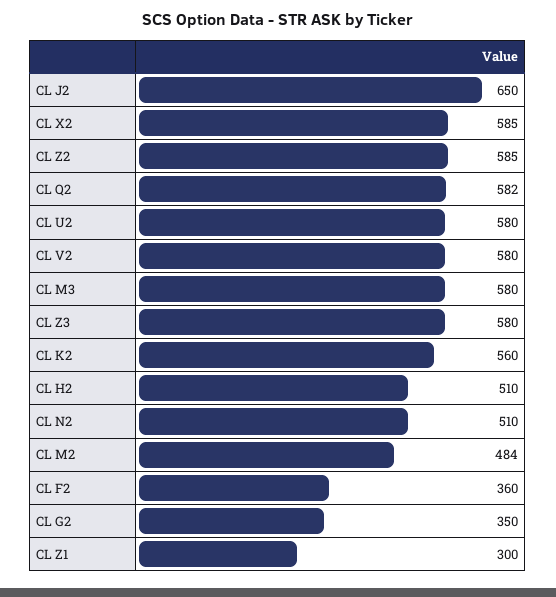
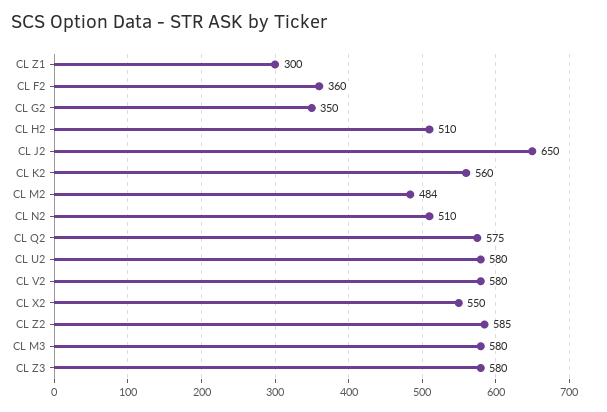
  {
    "CL J2": 650,
-   "CL X2": 585,
+   "CL X2": 550,
    "CL Z2": 585,
-   "CL Q2": 582,
+   "CL Q2": 575,
    "CL U2": 580,
    "CL V2": 580,
    "CL M3": 580,
    "CL Z3": 580,
    "CL K2": 560,
    "CL H2": 510,
    "CL N2": 510,
    "CL M2": 484,
    "CL F2": 360,
    "CL G2": 350,
    "CL Z1": 300
  }

